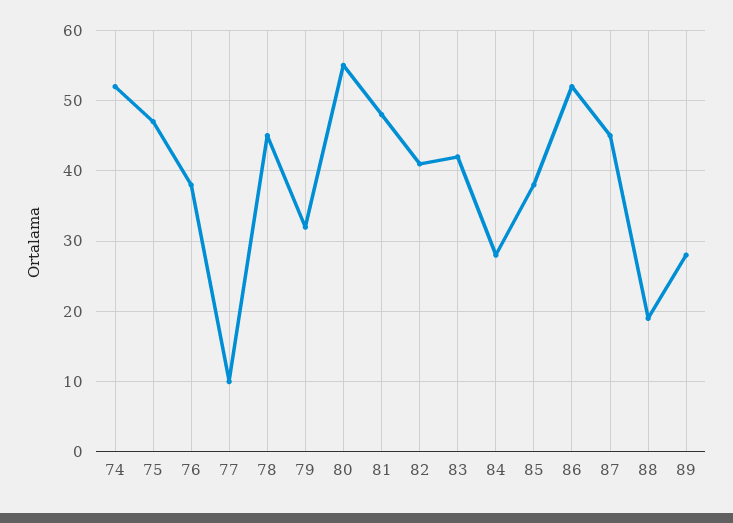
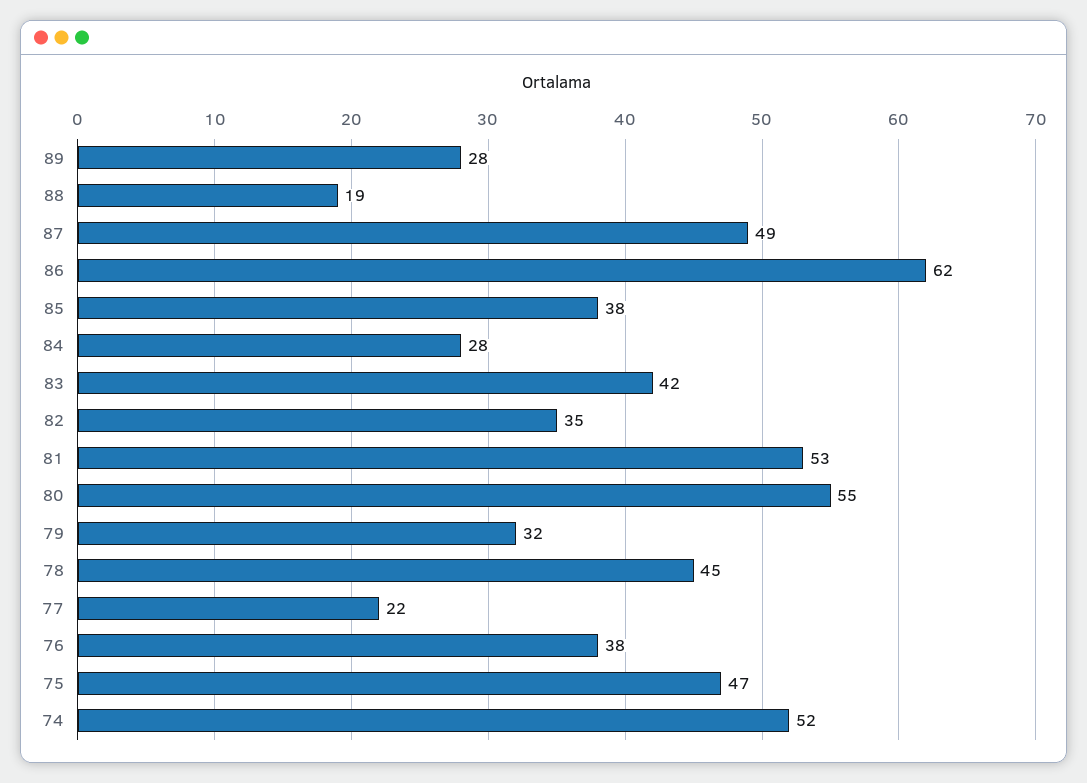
  {
    "74": 52,
    "75": 47,
    "76": 38,
-   "77": 10,
+   "77": 22,
    "78": 45,
    "79": 32,
    "80": 55,
-   "81": 48,
+   "81": 53,
-   "82": 41,
+   "82": 35,
    "83": 42,
    "84": 28,
    "85": 38,
-   "86": 52,
+   "86": 62,
-   "87": 45,
+   "87": 49,
    "88": 19,
    "89": 28
  }

